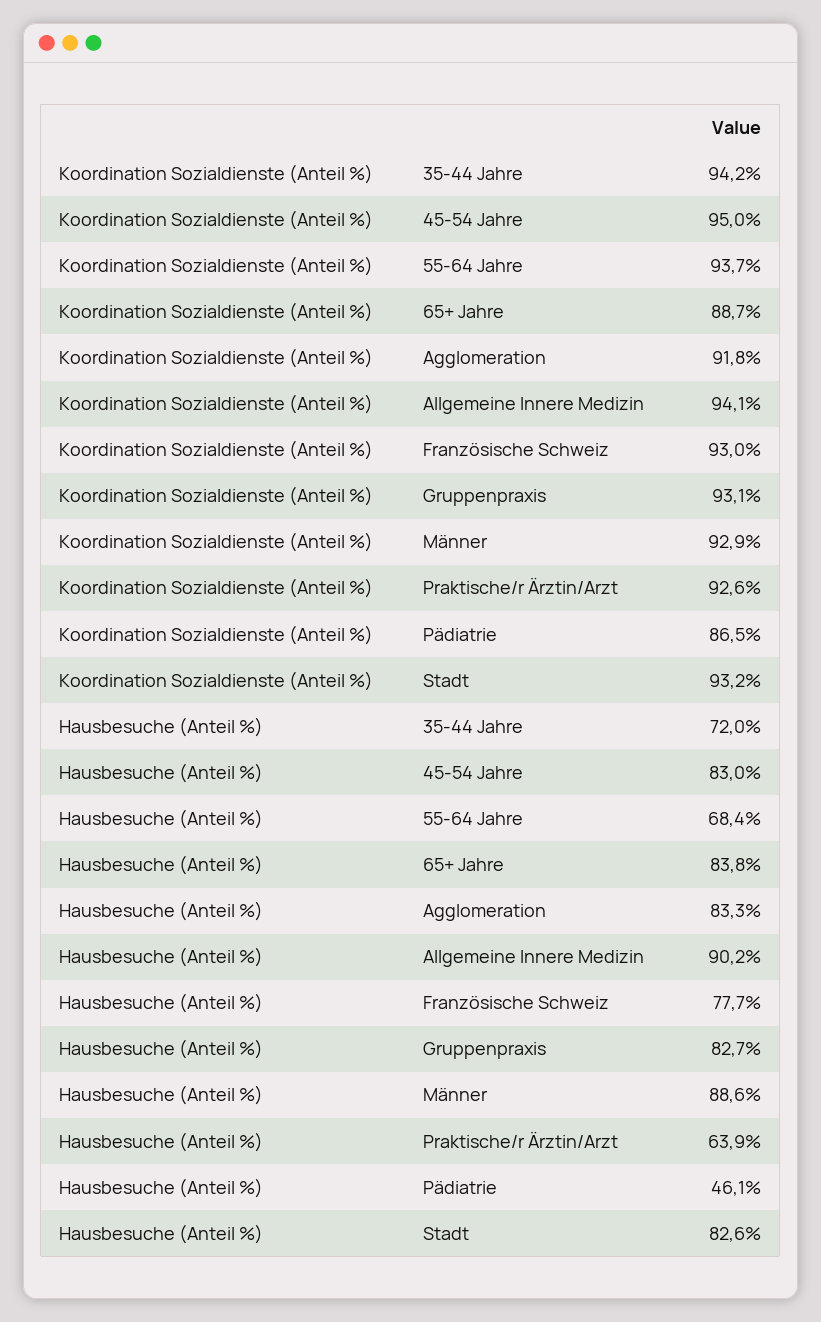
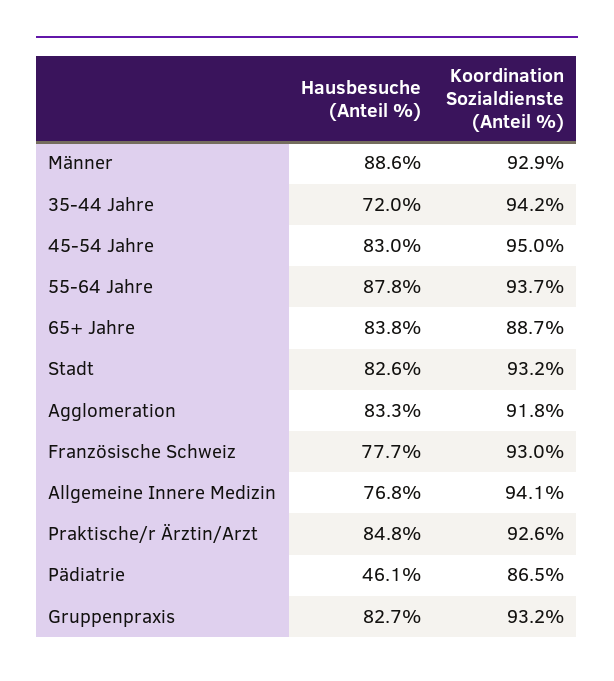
  {
    "Koordination Sozialdienste (Anteil %)": {
      "35-44 Jahre": 94.2,
      "45-54 Jahre": 95,
      "55-64 Jahre": 93.7,
      "65+ Jahre": 88.7,
      "Agglomeration": 91.8,
      "Allgemeine Innere Medizin": 94.1,
      "Französische Schweiz": 93,
-     "Gruppenpraxis": 93.1,
+     "Gruppenpraxis": 93.2,
      "Männer": 92.9,
      "Praktische/r Ärztin/Arzt": 92.6,
      "Pädiatrie": 86.5,
      "Stadt": 93.2
    },
    "Hausbesuche (Anteil %)": {
      "35-44 Jahre": 72,
      "45-54 Jahre": 83,
-     "55-64 Jahre": 68.4,
+     "55-64 Jahre": 87.8,
      "65+ Jahre": 83.8,
      "Agglomeration": 83.3,
-     "Allgemeine Innere Medizin": 90.2,
+     "Allgemeine Innere Medizin": 76.8,
      "Französische Schweiz": 77.7,
      "Gruppenpraxis": 82.7,
      "Männer": 88.6,
-     "Praktische/r Ärztin/Arzt": 63.9,
+     "Praktische/r Ärztin/Arzt": 84.8,
      "Pädiatrie": 46.1,
      "Stadt": 82.6
    }
  }

